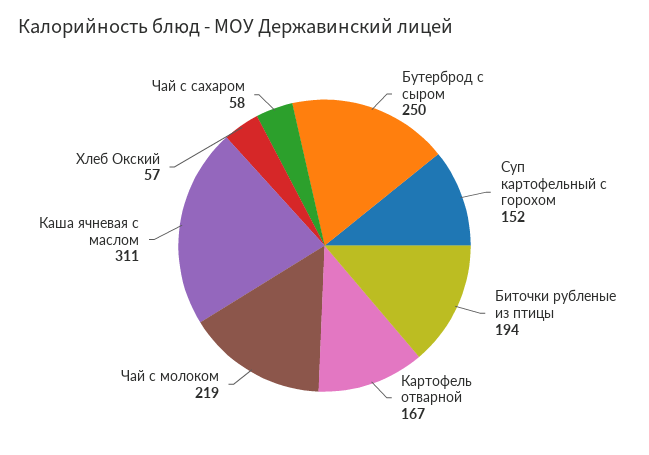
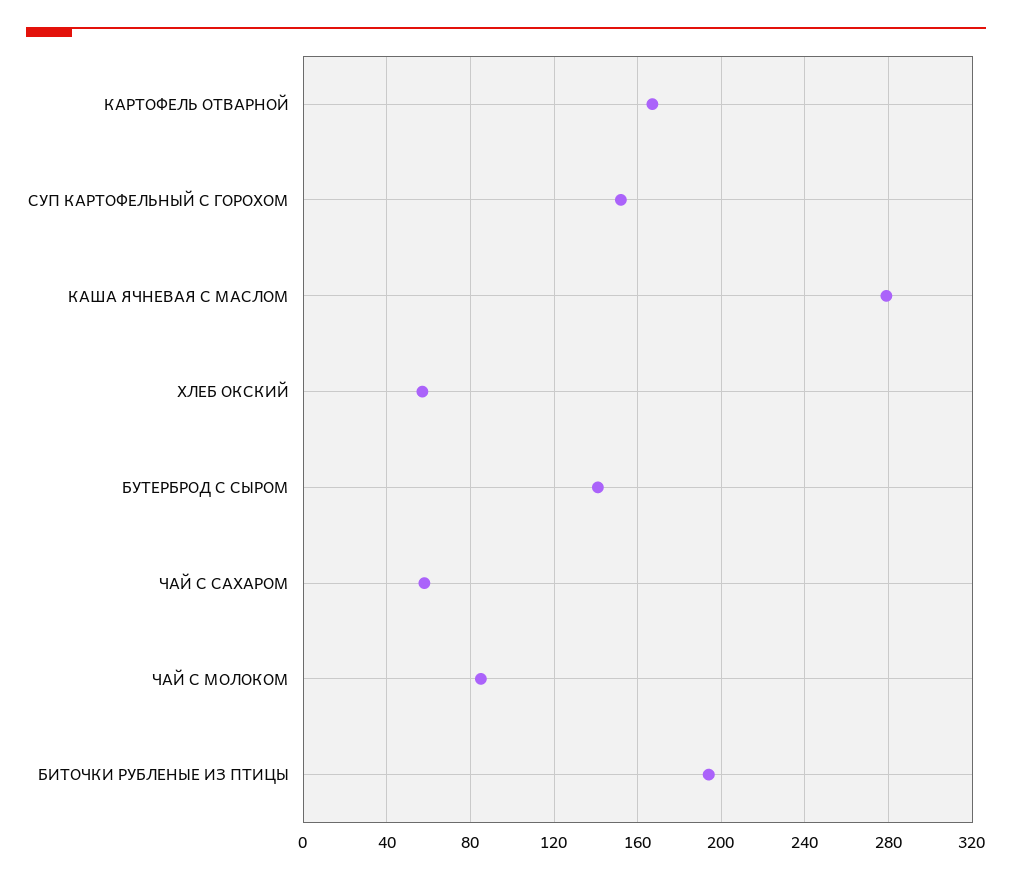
  {
-   "Бутерброд с сыром": 250,
+   "Бутерброд с сыром": 140,
    "Суп картофельный с горохом": 152,
    "Биточки рубленые из птицы": 194,
    "Картофель отварной": 167,
-   "Чай с молоком": 219,
+   "Чай с молоком": 85,
-   "Каша ячневая с маслом": 311,
+   "Каша ячневая с маслом": 280,
    "Хлеб Окский": 57,
    "Чай с сахаром": 58
  }

